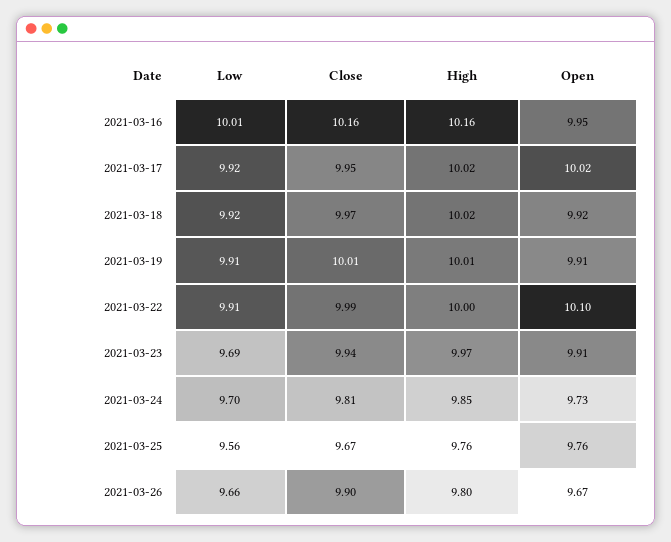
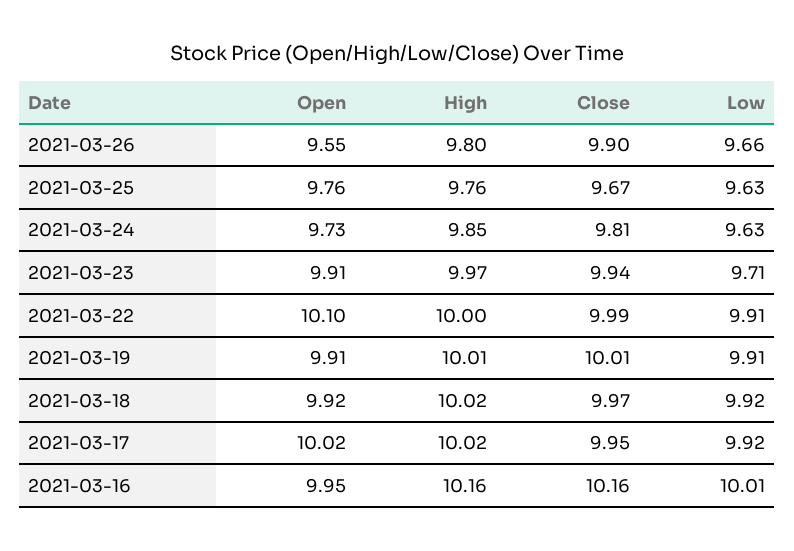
  {
    "Low": {
      "2021-03-16": 10.01,
      "2021-03-17": 9.92,
      "2021-03-18": 9.92,
      "2021-03-19": 9.91,
      "2021-03-22": 9.91,
-     "2021-03-23": 9.69,
+     "2021-03-23": 9.71,
-     "2021-03-24": 9.7,
+     "2021-03-24": 9.63,
-     "2021-03-25": 9.56,
+     "2021-03-25": 9.63,
      "2021-03-26": 9.66
    },
    "Close": {
      "2021-03-16": 10.16,
      "2021-03-17": 9.95,
      "2021-03-18": 9.97,
      "2021-03-19": 10.01,
      "2021-03-22": 9.99,
      "2021-03-23": 9.94,
      "2021-03-24": 9.81,
      "2021-03-25": 9.67,
      "2021-03-26": 9.9
    },
    "High": {
      "2021-03-16": 10.16,
      "2021-03-17": 10.02,
      "2021-03-18": 10.02,
      "2021-03-19": 10.01,
      "2021-03-22": 10,
      "2021-03-23": 9.97,
      "2021-03-24": 9.85,
      "2021-03-25": 9.76,
      "2021-03-26": 9.8
    },
    "Open": {
      "2021-03-16": 9.95,
      "2021-03-17": 10.02,
      "2021-03-18": 9.92,
      "2021-03-19": 9.91,
      "2021-03-22": 10.1,
      "2021-03-23": 9.91,
      "2021-03-24": 9.73,
      "2021-03-25": 9.76,
-     "2021-03-26": 9.67
+     "2021-03-26": 9.55
    }
  }

